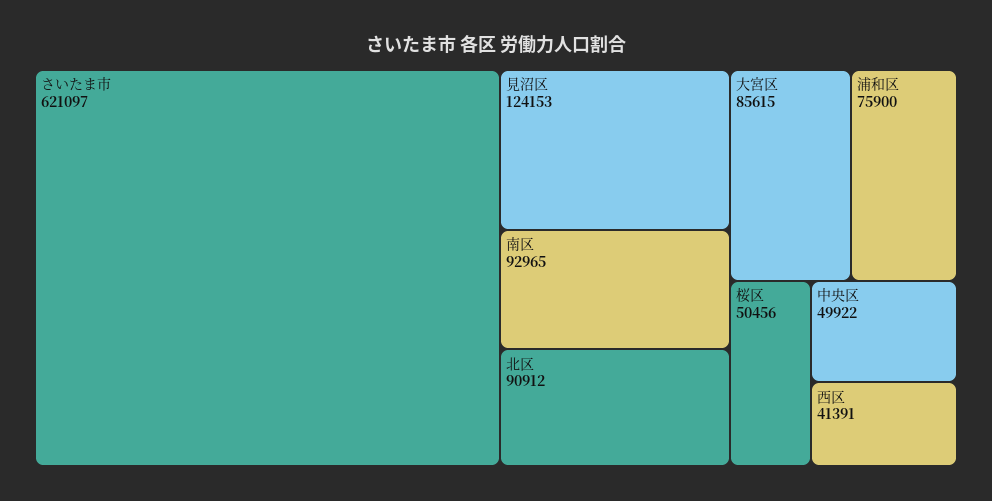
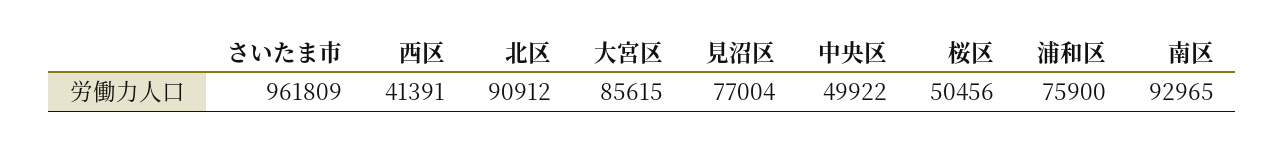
  {
-   "さいたま市": 621097,
+   "さいたま市": 961809,
-   "見沼区": 124153,
+   "見沼区": 77004,
    "南区": 92965,
    "北区": 90912,
    "大宮区": 85615,
    "浦和区": 75900,
    "桜区": 50456,
    "中央区": 49922,
    "西区": 41391
  }

